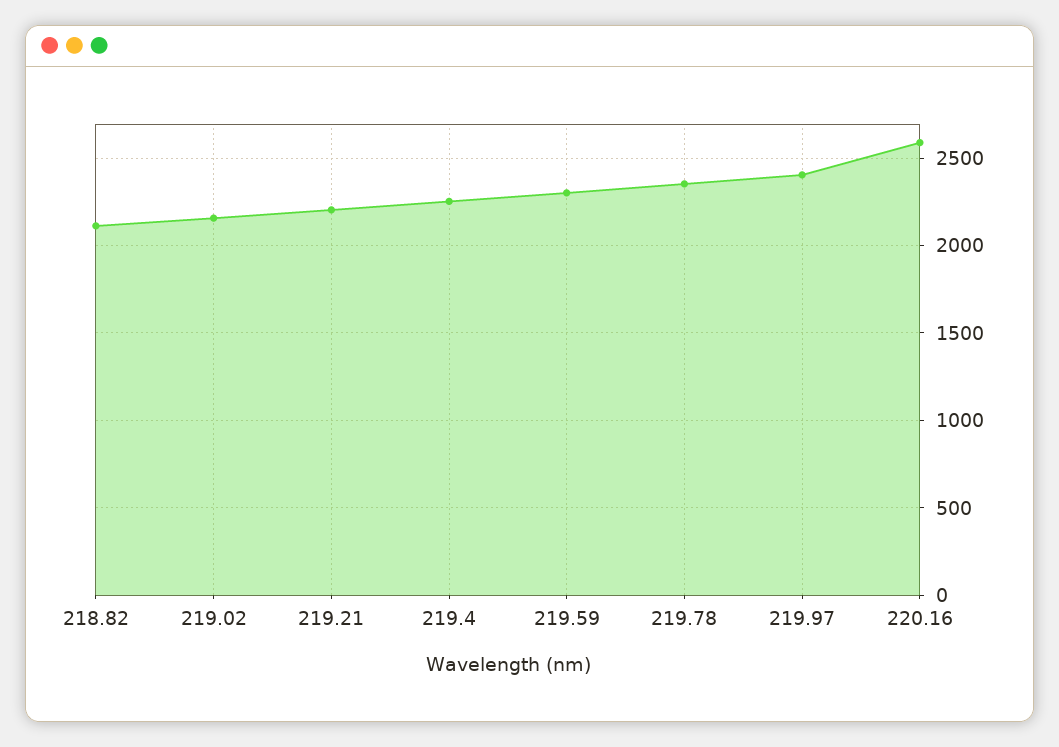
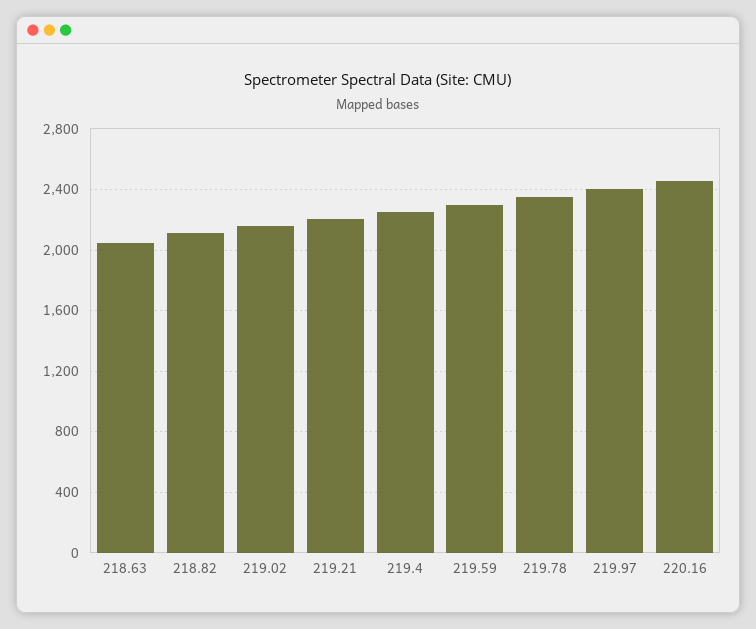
  {
    "218.82": 2100,
    "219.02": 2150,
    "219.21": 2200,
    "219.4": 2250,
    "219.59": 2300,
    "219.78": 2350,
    "219.97": 2400,
-   "220.16": 2600
+   "220.16": 2450,
+   "218.63": 2050
  }

